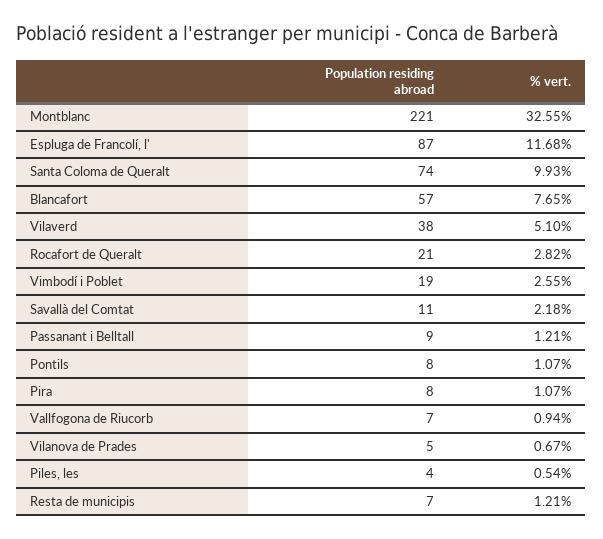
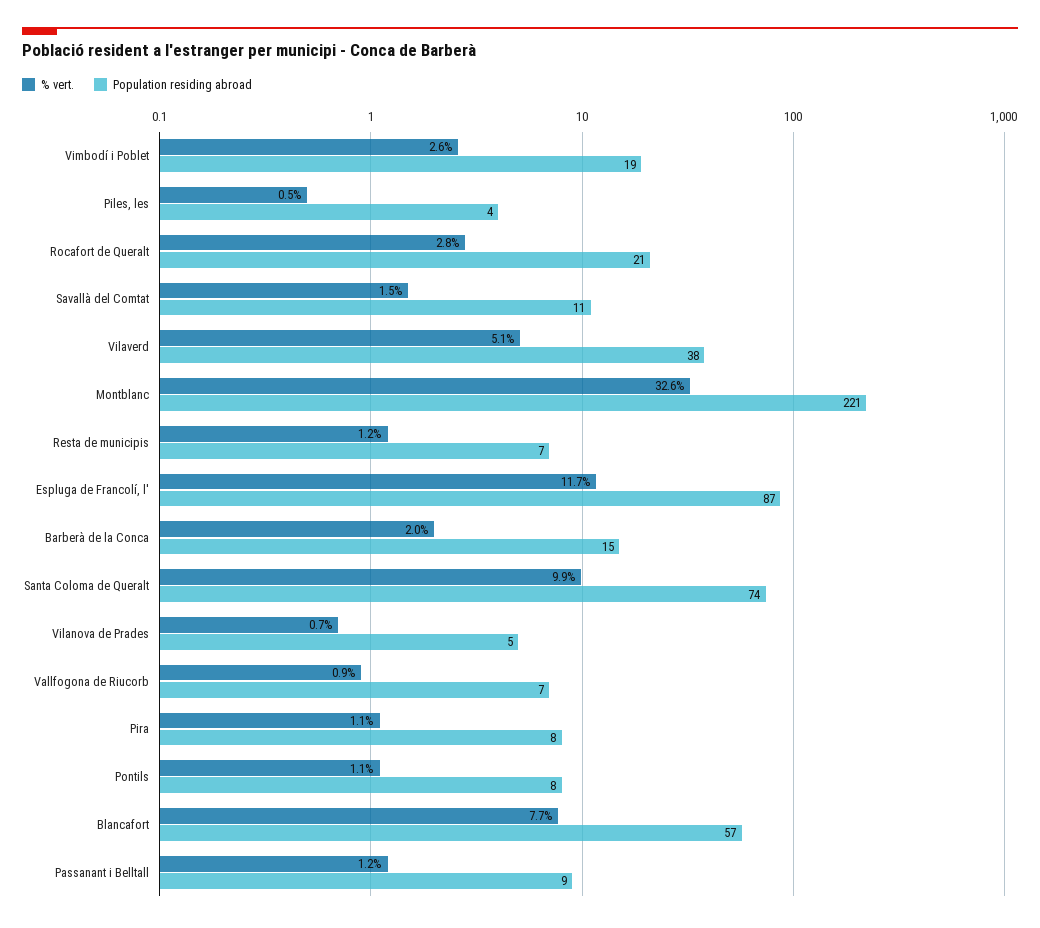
  {
    "Population residing abroad": {
      "Montblanc": 221,
      "Espluga de Francolí, l'": 87,
      "Santa Coloma de Queralt": 74,
      "Blancafort": 57,
      "Vilaverd": 38,
      "Rocafort de Queralt": 21,
      "Vimbodí i Poblet": 19,
      "Savallà del Comtat": 11,
      "Passanant i Belltall": 9,
      "Pontils": 8,
      "Pira": 8,
      "Vallfogona de Riucorb": 7,
      "Vilanova de Prades": 5,
      "Piles, les": 4,
-     "Resta de municipis": 7
+     "Resta de municipis": 7,
+     "Barberà de la Conca": 15
    },
    "% vert.": {
      "Montblanc": 32.55,
      "Espluga de Francolí, l'": 11.68,
      "Santa Coloma de Queralt": 9.93,
      "Blancafort": 7.65,
      "Vilaverd": 5.1,
      "Rocafort de Queralt": 2.82,
      "Vimbodí i Poblet": 2.55,
-     "Savallà del Comtat": 2.18,
+     "Savallà del Comtat": 1.5,
      "Passanant i Belltall": 1.21,
      "Pontils": 1.07,
      "Pira": 1.07,
      "Vallfogona de Riucorb": 0.94,
      "Vilanova de Prades": 0.67,
      "Piles, les": 0.54,
-     "Resta de municipis": 1.21
+     "Resta de municipis": 1.21,
+     "Barberà de la Conca": 2
    }
  }

